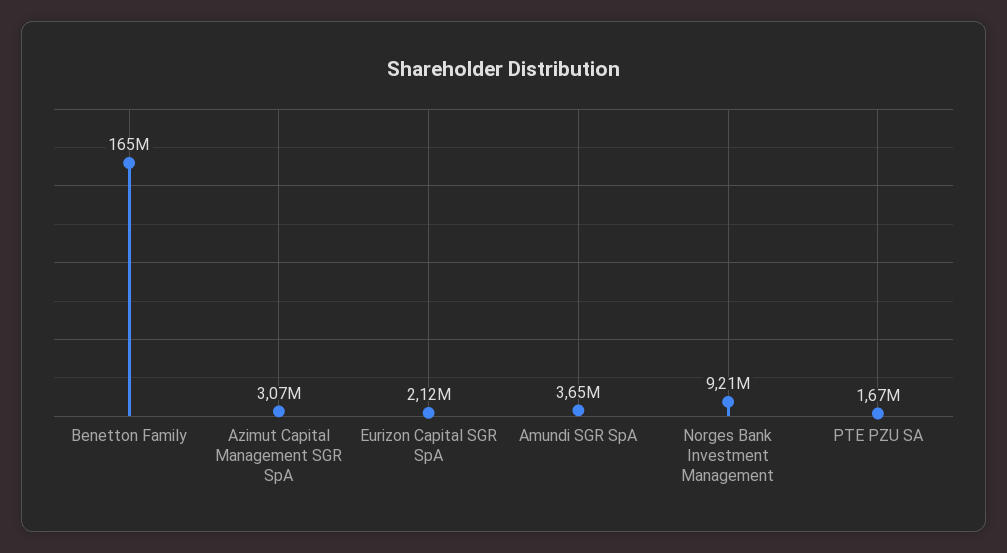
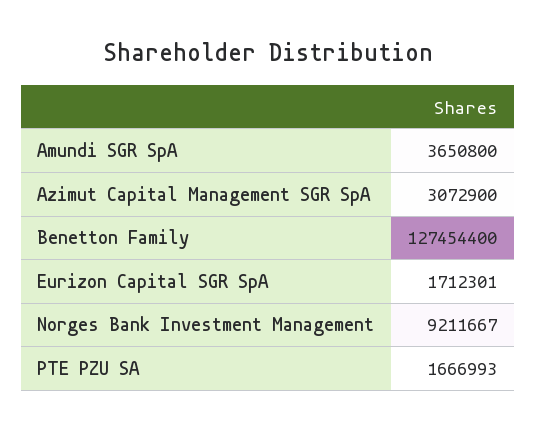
  {
-   "Benetton Family": 165000000,
+   "Benetton Family": 127454400,
    "Azimut Capital Management SGR SpA": 3072900,
-   "Eurizon Capital SGR SpA": 2120000,
+   "Eurizon Capital SGR SpA": 1712301,
    "Amundi SGR SpA": 3650800,
    "Norges Bank Investment Management": 9211667,
    "PTE PZU SA": 1666993
  }

